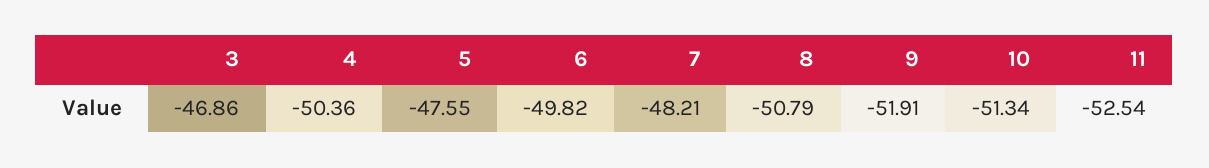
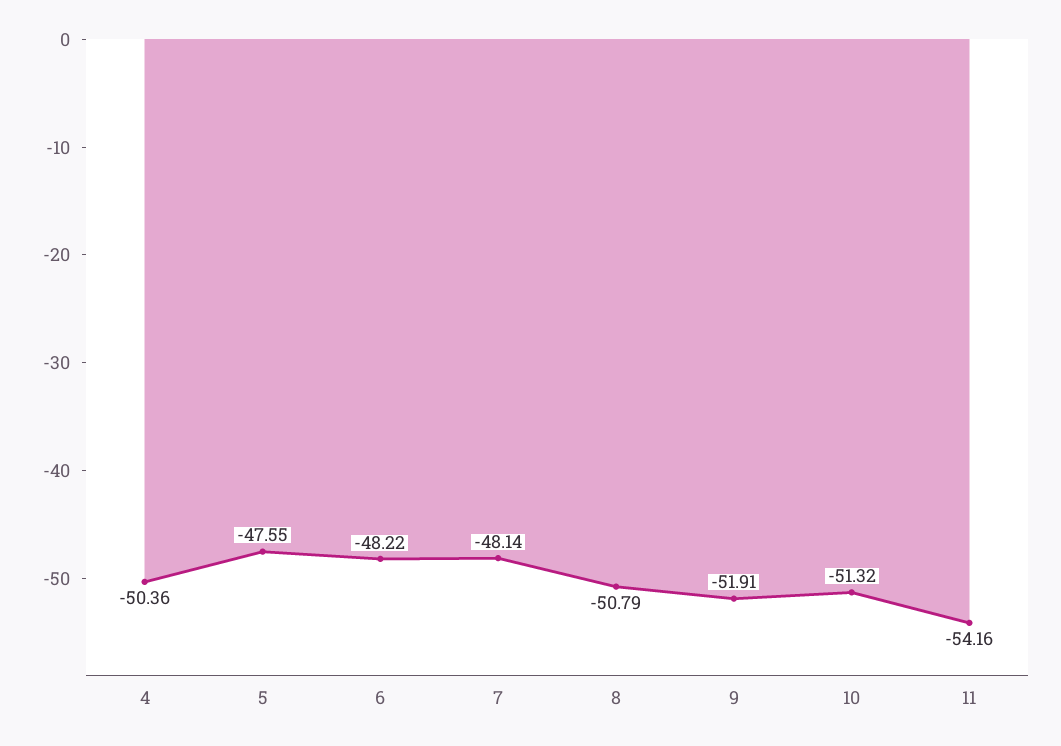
  {
-   "3": -46.86,
    "4": -50.36,
    "5": -47.55,
-   "6": -49.82,
+   "6": -48.22,
-   "7": -48.21,
+   "7": -48.14,
    "8": -50.79,
    "9": -51.91,
-   "10": -51.34,
+   "10": -51.32,
-   "11": -52.54
+   "11": -54.16
  }

